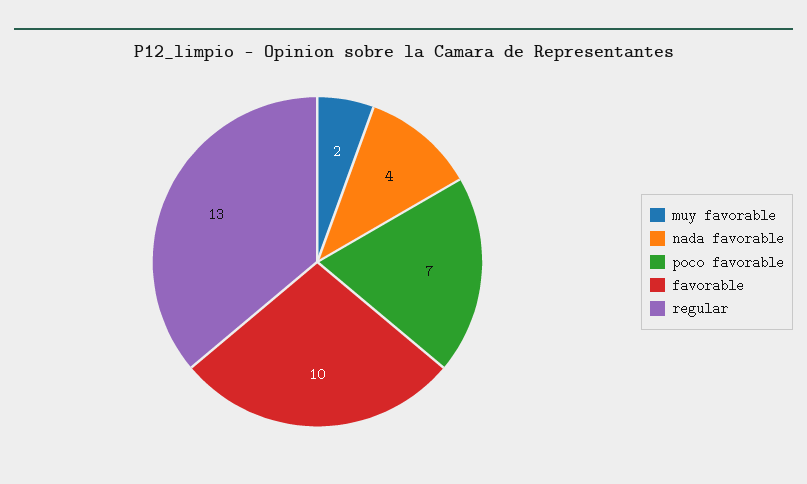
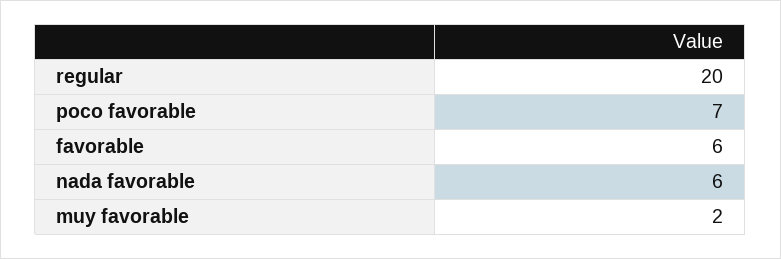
  {
    "muy favorable": 2,
-   "nada favorable": 4,
+   "nada favorable": 6,
    "poco favorable": 7,
-   "favorable": 10,
+   "favorable": 6,
-   "regular": 13
+   "regular": 20
  }

